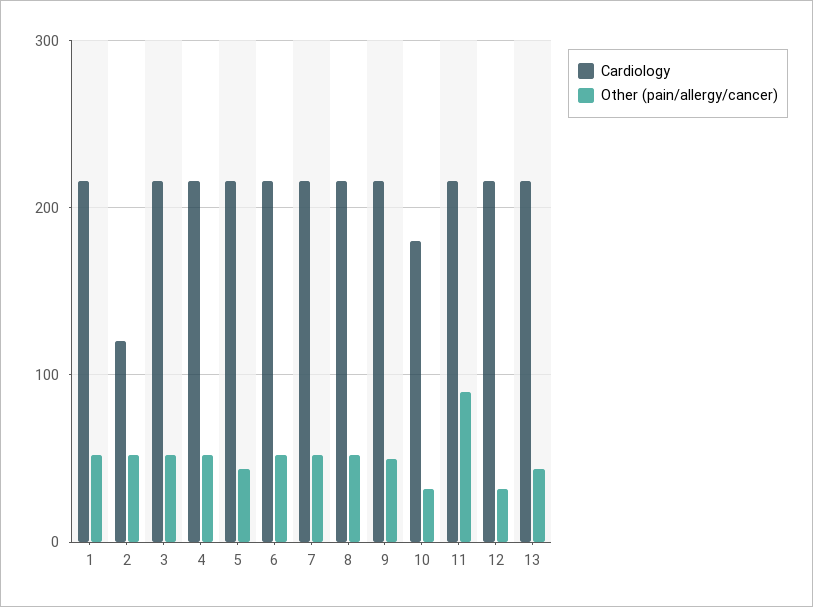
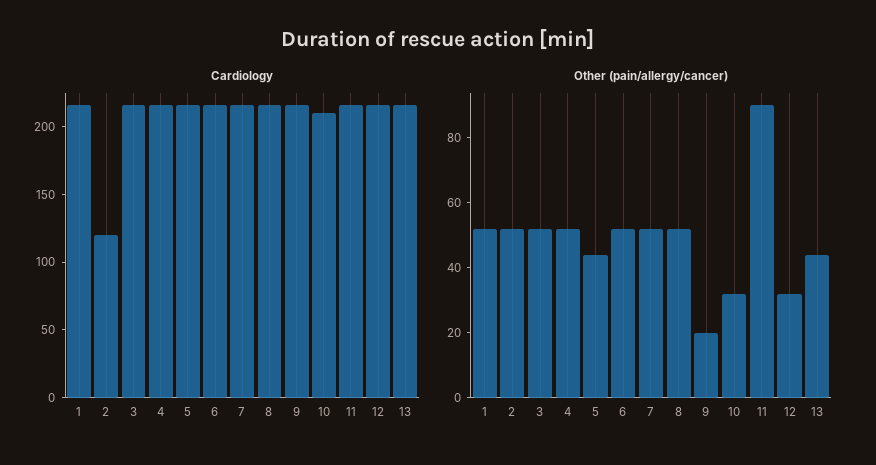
  {
    "Cardiology": {
      "1": 220,
      "2": 120,
      "3": 220,
      "4": 220,
      "5": 220,
      "6": 220,
      "7": 220,
      "8": 220,
      "9": 220,
-     "10": 180,
+     "10": 210,
      "11": 220,
      "12": 220,
      "13": 220
    },
    "Other (pain/allergy/cancer)": {
      "1": 50,
      "2": 50,
      "3": 50,
      "4": 50,
      "5": 45,
      "6": 50,
      "7": 50,
      "8": 50,
-     "9": 50,
+     "9": 20,
      "10": 30,
      "11": 90,
      "12": 30,
      "13": 45
    }
  }

